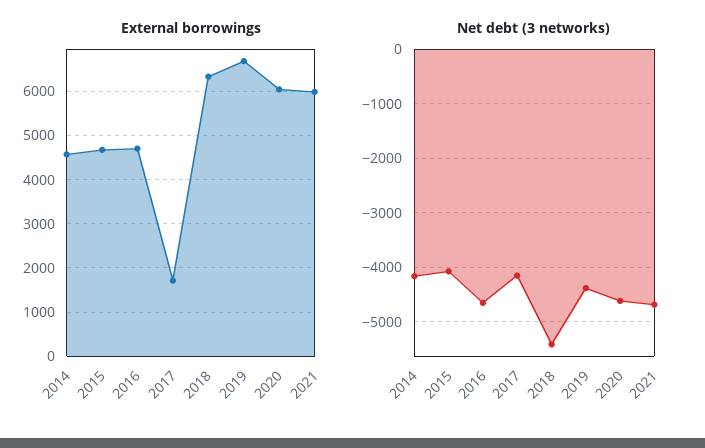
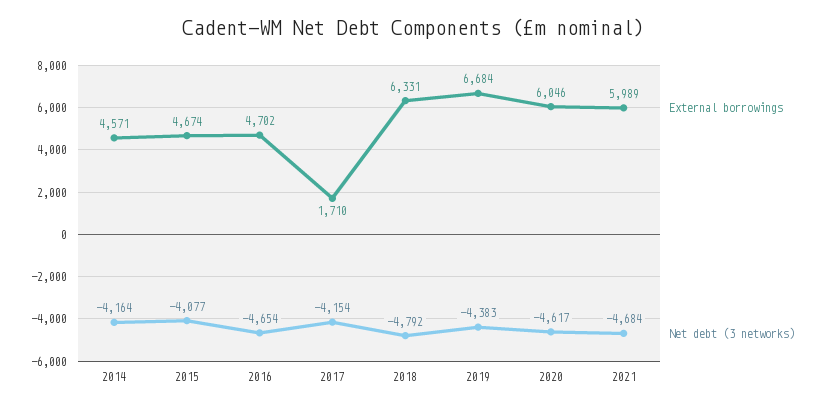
  {
    "External borrowings": {
      "2014": 4571,
      "2015": 4674,
      "2016": 4702,
      "2017": 1710,
      "2018": 6331,
      "2019": 6684,
      "2020": 6046,
      "2021": 5989
    },
    "Net debt (3 networks)": {
      "2014": -4164,
      "2015": -4077,
      "2016": -4654,
      "2017": -4154,
-     "2018": -5400,
+     "2018": -4792,
      "2019": -4383,
      "2020": -4617,
      "2021": -4684
    }
  }

